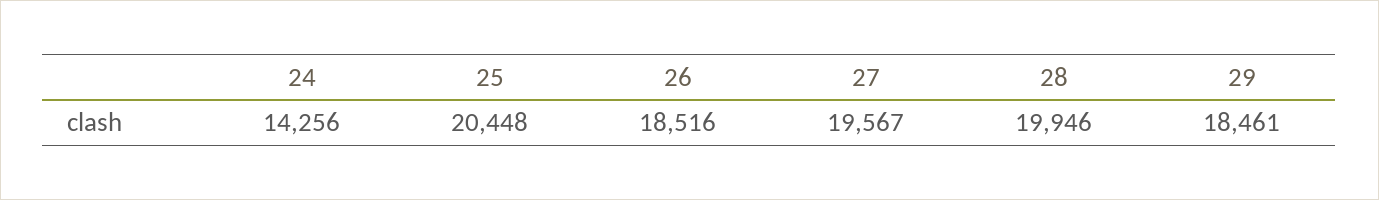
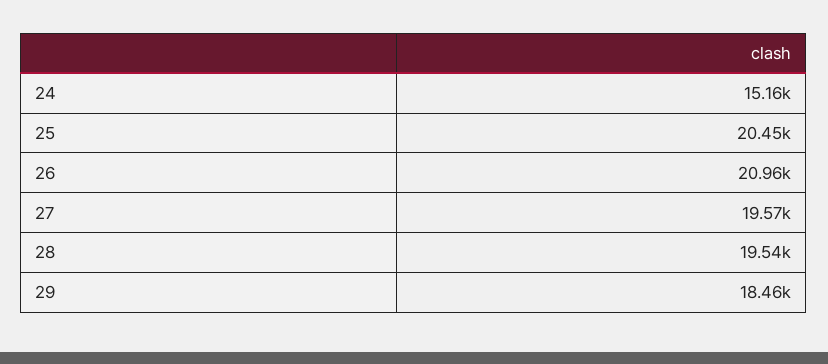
  {
-   "24": 14256,
+   "24": 15160,
    "25": 20448,
-   "26": 18516,
+   "26": 20960,
    "27": 19567,
-   "28": 19946,
+   "28": 19540,
    "29": 18461
  }

